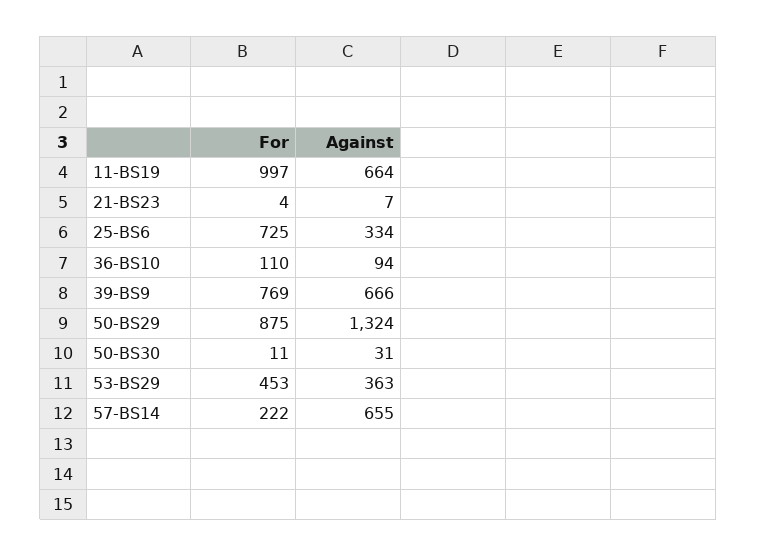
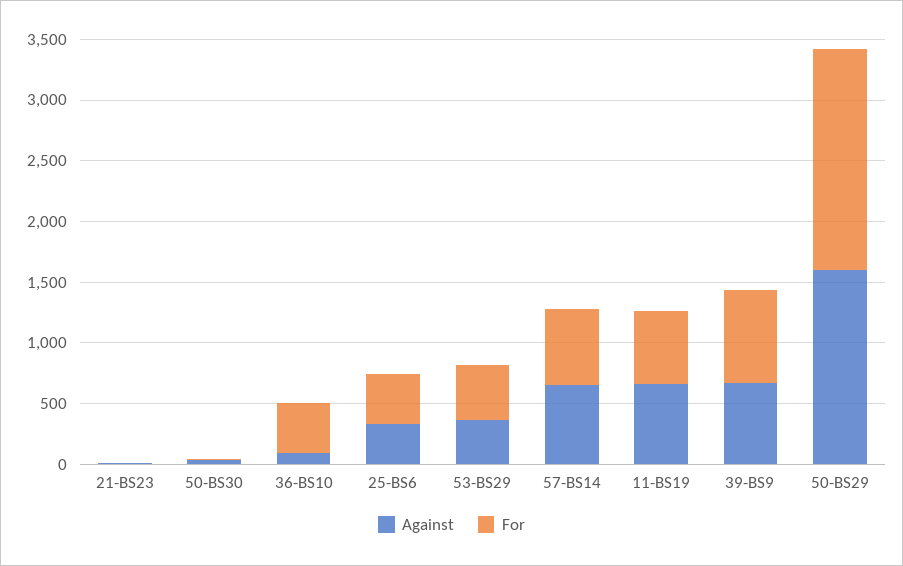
  {
    "For": {
-     "11-BS19": 997,
+     "11-BS19": 600,
      "21-BS23": 4,
-     "25-BS6": 725,
+     "25-BS6": 400,
-     "36-BS10": 110,
+     "36-BS10": 400,
      "39-BS9": 769,
-     "50-BS29": 875,
+     "50-BS29": 1800,
      "50-BS30": 11,
      "53-BS29": 453,
-     "57-BS14": 222
+     "57-BS14": 600
    },
    "Against": {
      "11-BS19": 664,
      "21-BS23": 7,
      "25-BS6": 334,
      "36-BS10": 94,
      "39-BS9": 666,
-     "50-BS29": 1324,
+     "50-BS29": 1600,
      "50-BS30": 31,
      "53-BS29": 363,
      "57-BS14": 655
    }
  }

